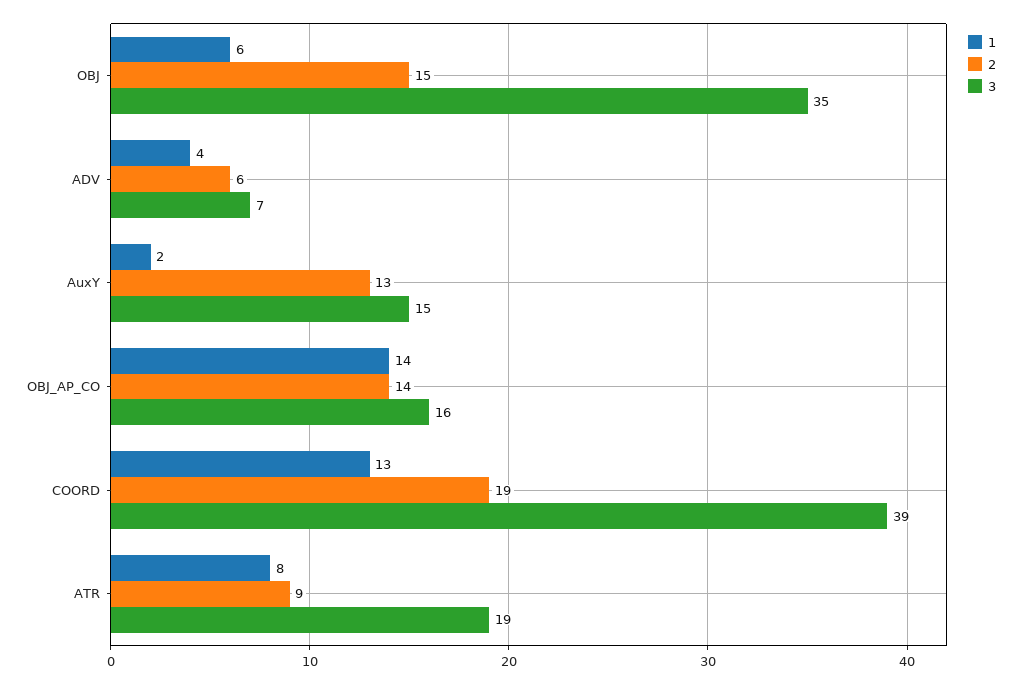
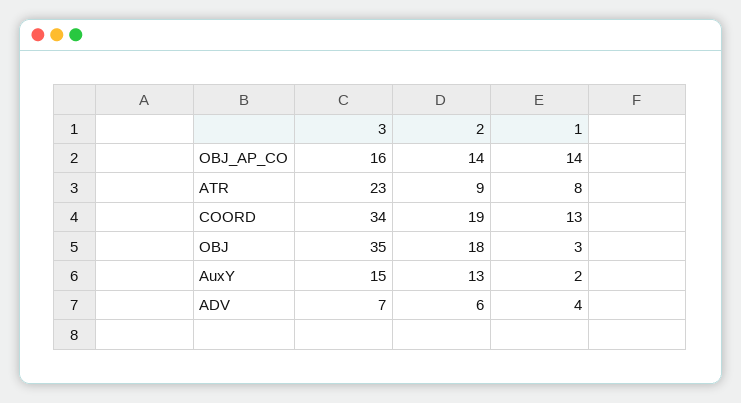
  {
    "1": {
-     "OBJ": 6,
+     "OBJ": 3,
      "ADV": 4,
      "AuxY": 2,
      "OBJ_AP_CO": 14,
      "COORD": 13,
      "ATR": 8
    },
    "2": {
-     "OBJ": 15,
+     "OBJ": 18,
      "ADV": 6,
      "AuxY": 13,
      "OBJ_AP_CO": 14,
      "COORD": 19,
      "ATR": 9
    },
    "3": {
      "OBJ": 35,
      "ADV": 7,
      "AuxY": 15,
      "OBJ_AP_CO": 16,
-     "COORD": 39,
+     "COORD": 34,
-     "ATR": 19
+     "ATR": 23
    }
  }

